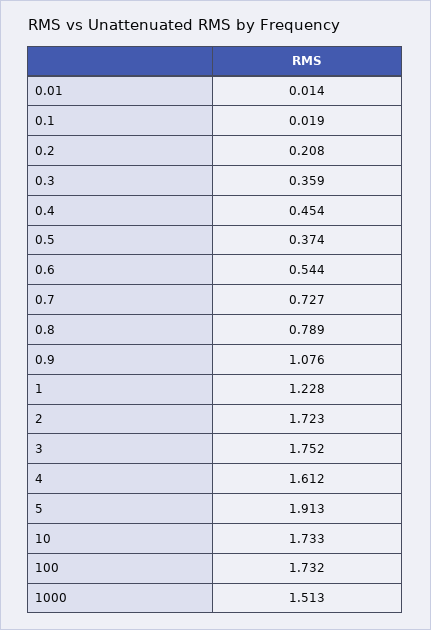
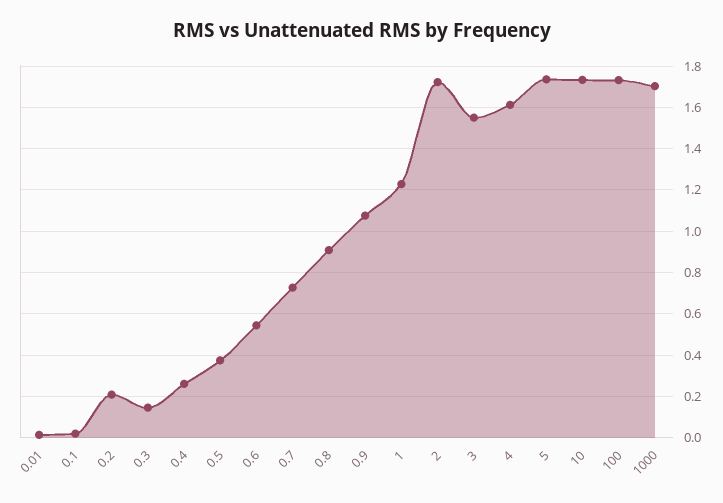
  {
    "0.01": 0.014,
    "0.1": 0.019,
    "0.2": 0.208,
-   "0.3": 0.359,
+   "0.3": 0.15,
-   "0.4": 0.454,
+   "0.4": 0.25,
    "0.5": 0.374,
    "0.6": 0.544,
    "0.7": 0.727,
-   "0.8": 0.789,
+   "0.8": 0.9,
    "0.9": 1.076,
    "1": 1.228,
    "2": 1.723,
-   "3": 1.752,
+   "3": 1.55,
    "4": 1.612,
-   "5": 1.913,
+   "5": 1.75,
    "10": 1.733,
    "100": 1.732,
-   "1000": 1.513
+   "1000": 1.7
  }

